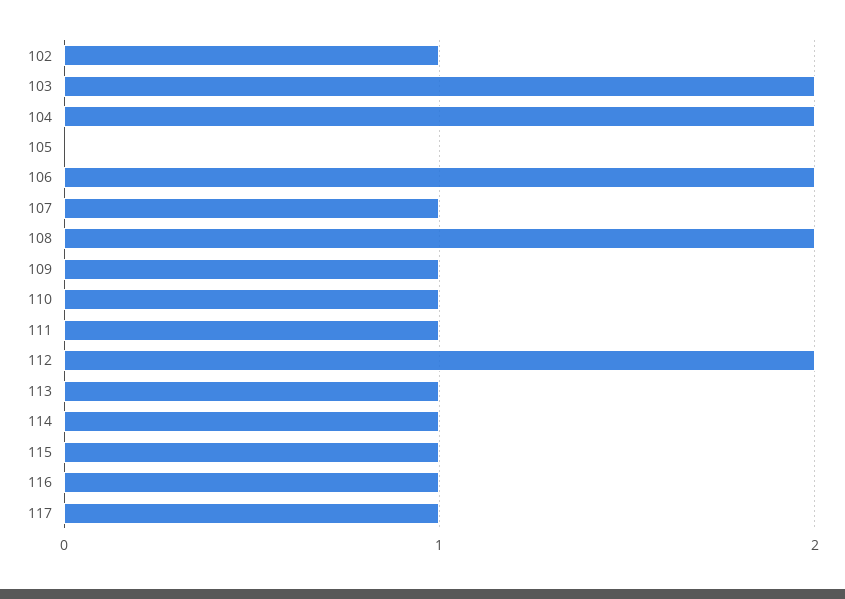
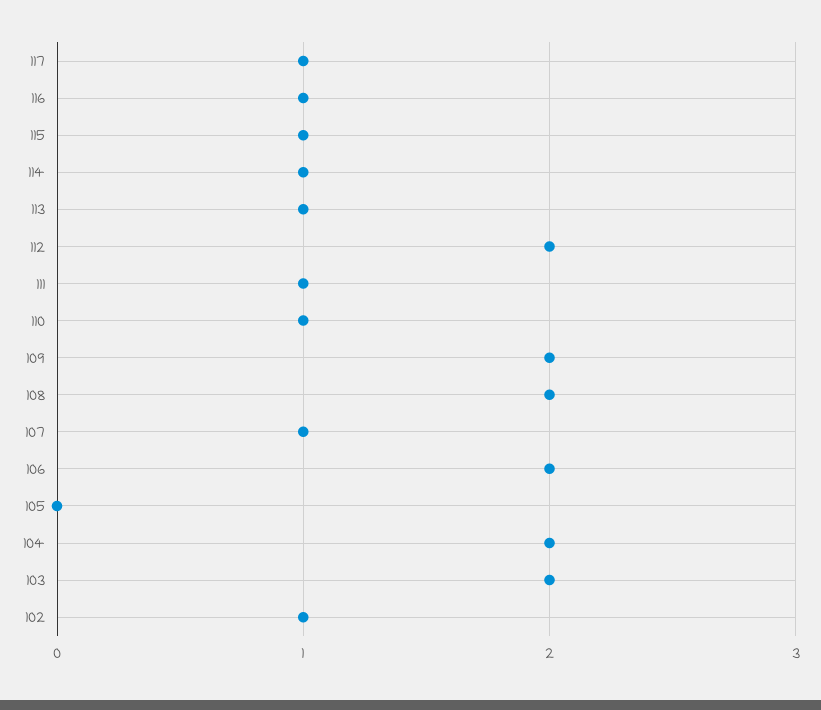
  {
    "102": 1,
    "103": 2,
    "104": 2,
    "105": 0,
    "106": 2,
    "107": 1,
    "108": 2,
-   "109": 1,
+   "109": 2,
    "110": 1,
    "111": 1,
    "112": 2,
    "113": 1,
    "114": 1,
    "115": 1,
    "116": 1,
    "117": 1
  }

